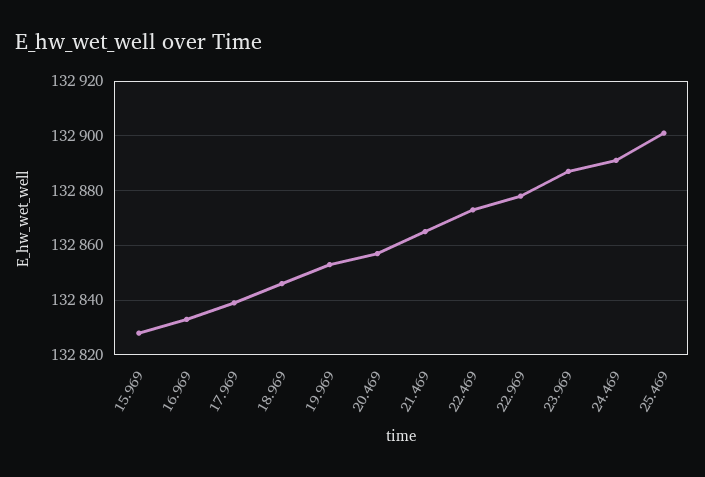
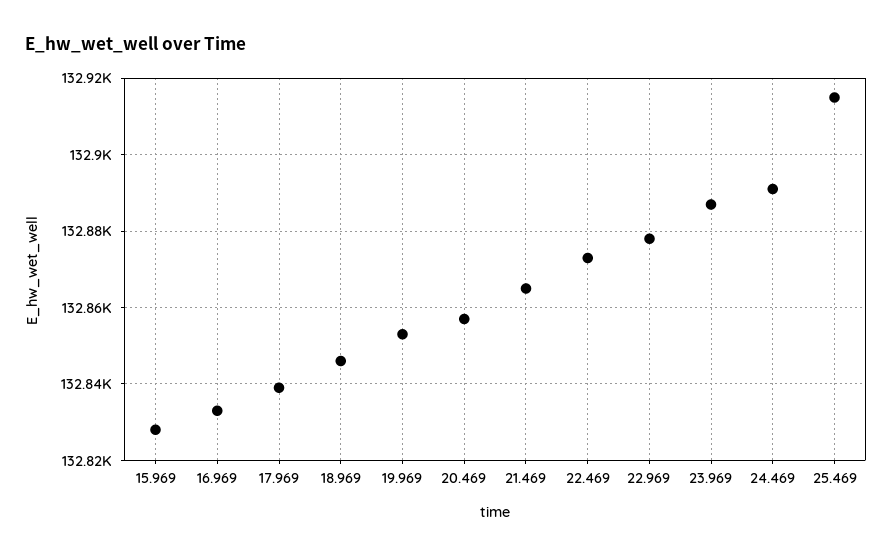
  {
    "15.969": 132830,
    "16.969": 132835,
    "17.969": 132840,
    "18.969": 132845,
    "19.969": 132855,
    "20.469": 132855,
    "21.469": 132865,
    "22.469": 132875,
    "22.969": 132880,
    "23.969": 132885,
    "24.469": 132890,
-   "25.469": 132900
+   "25.469": 132915
  }

